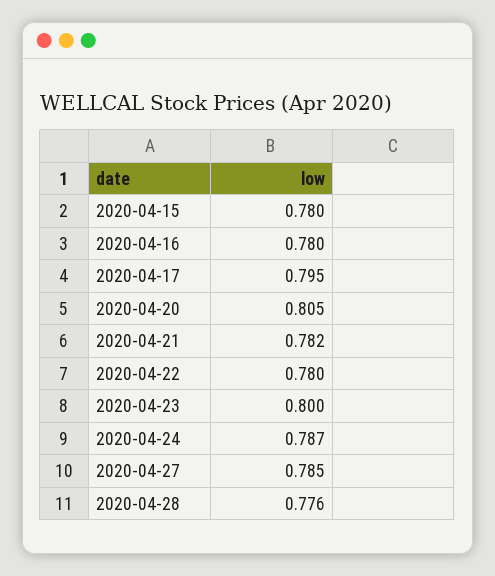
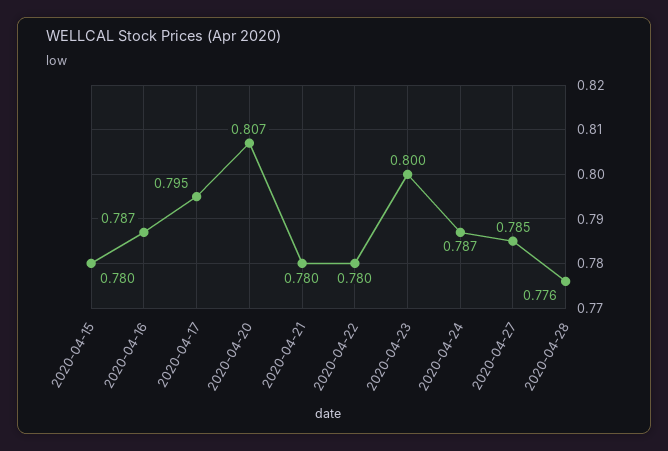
  {
    "2020-04-15": 0.78,
-   "2020-04-16": 0.78,
+   "2020-04-16": 0.787,
    "2020-04-17": 0.795,
-   "2020-04-20": 0.805,
+   "2020-04-20": 0.807,
-   "2020-04-21": 0.782,
+   "2020-04-21": 0.78,
    "2020-04-22": 0.78,
    "2020-04-23": 0.8,
    "2020-04-24": 0.787,
    "2020-04-27": 0.785,
    "2020-04-28": 0.776
  }

